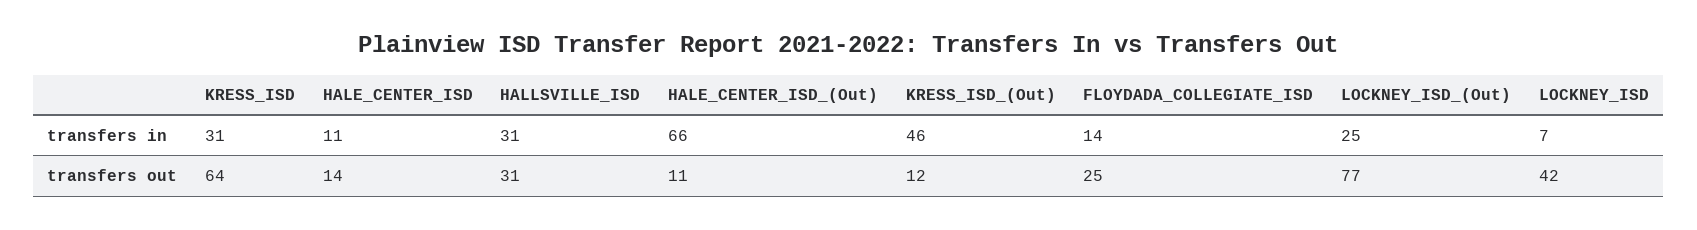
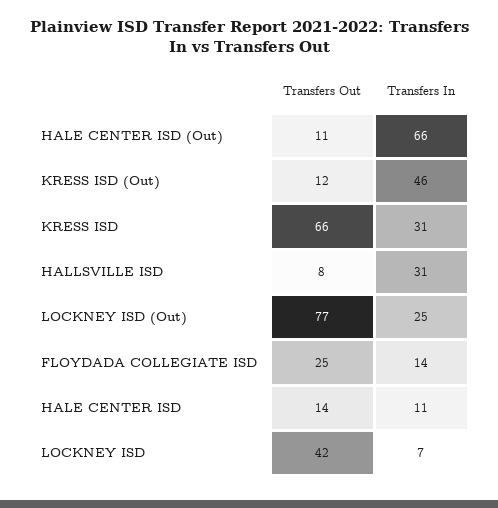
  {
    "KRESS_ISD": {
      "transfers in": 31,
-     "transfers out": 64
+     "transfers out": 66
    },
    "HALE_CENTER_ISD": {
      "transfers in": 11,
      "transfers out": 14
    },
    "HALLSVILLE_ISD": {
      "transfers in": 31,
-     "transfers out": 31
+     "transfers out": 8
    },
    "HALE_CENTER_ISD_(Out)": {
      "transfers in": 66,
      "transfers out": 11
    },
    "KRESS_ISD_(Out)": {
      "transfers in": 46,
      "transfers out": 12
    },
    "FLOYDADA_COLLEGIATE_ISD": {
      "transfers in": 14,
      "transfers out": 25
    },
    "LOCKNEY_ISD_(Out)": {
      "transfers in": 25,
      "transfers out": 77
    },
    "LOCKNEY_ISD": {
      "transfers in": 7,
      "transfers out": 42
    }
  }

